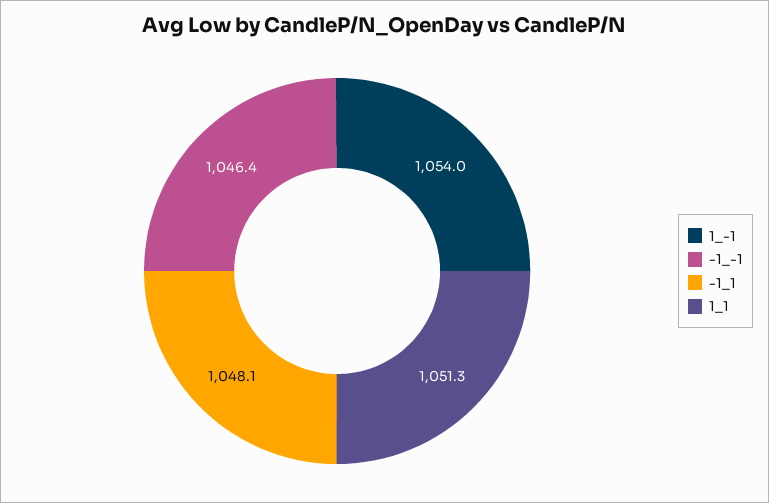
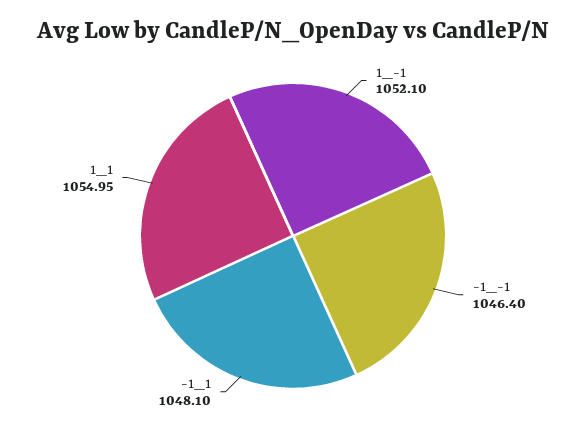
  {
-   "1_-1": 1054,
+   "1_-1": 1052.1,
    "-1_-1": 1046.4,
    "-1_1": 1048.1,
-   "1_1": 1051.3
+   "1_1": 1054.95
  }

